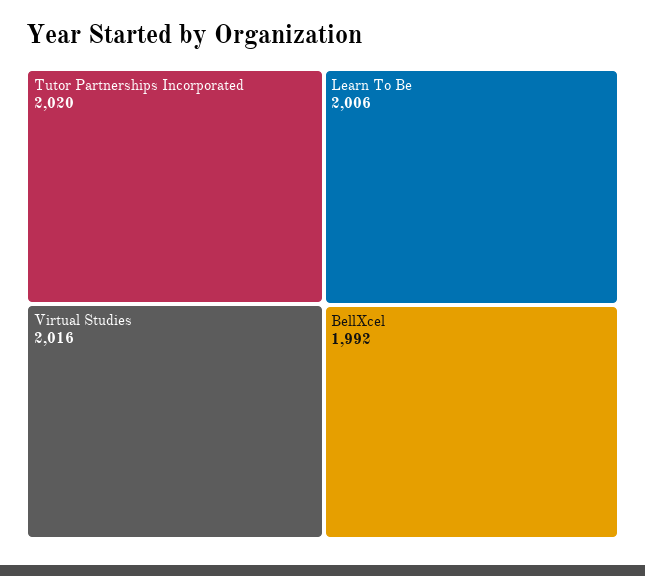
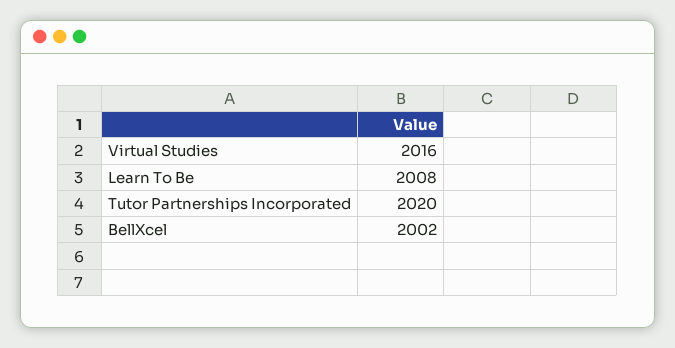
  {
    "Tutor Partnerships Incorporated": 2020,
    "Virtual Studies": 2016,
-   "Learn To Be": 2006,
+   "Learn To Be": 2008,
-   "BellXcel": 1992
+   "BellXcel": 2002
  }

